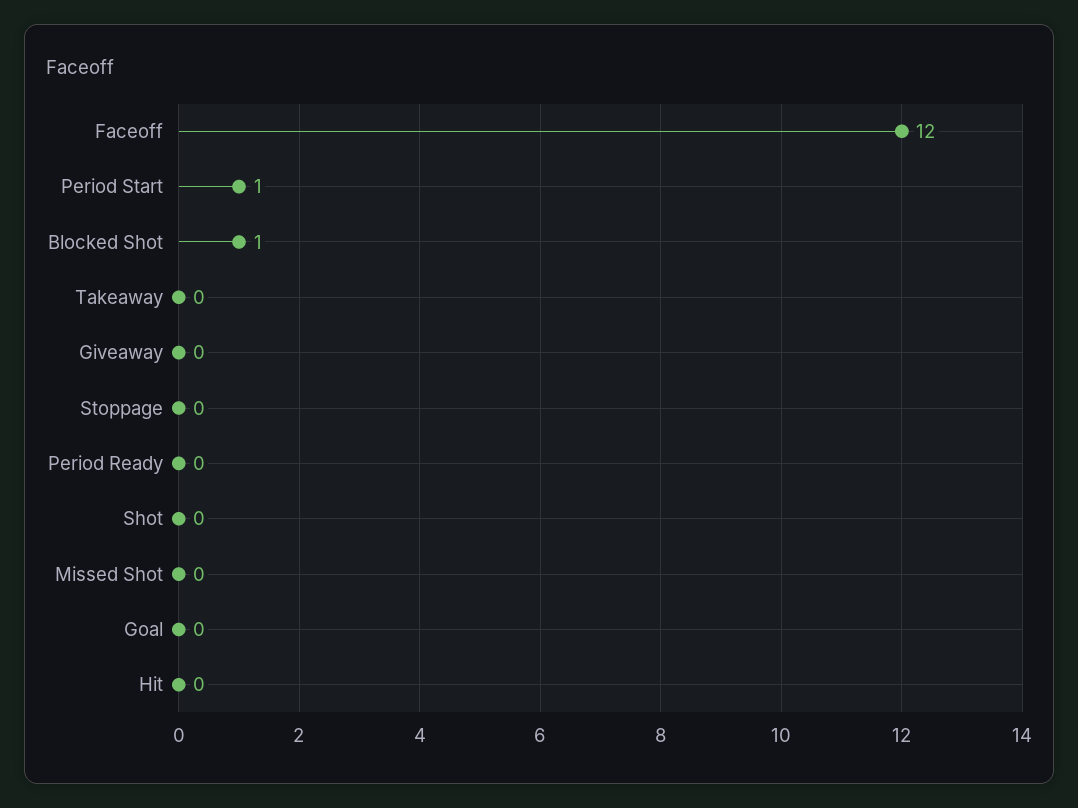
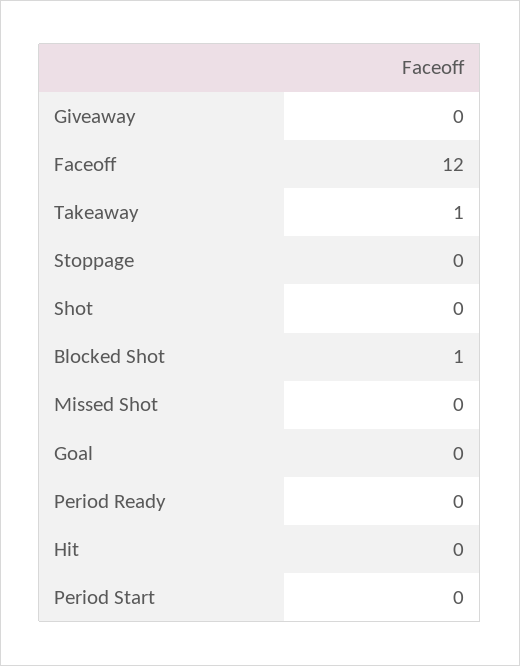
  {
    "Faceoff": 12,
-   "Period Start": 1,
+   "Period Start": 0,
    "Blocked Shot": 1,
-   "Takeaway": 0,
+   "Takeaway": 1,
    "Giveaway": 0,
    "Stoppage": 0,
    "Period Ready": 0,
    "Shot": 0,
    "Missed Shot": 0,
    "Goal": 0,
    "Hit": 0
  }

